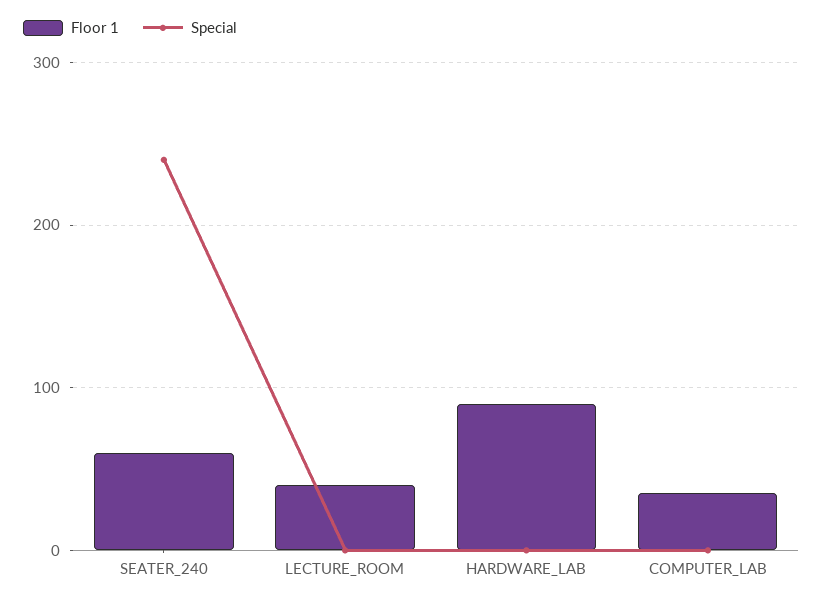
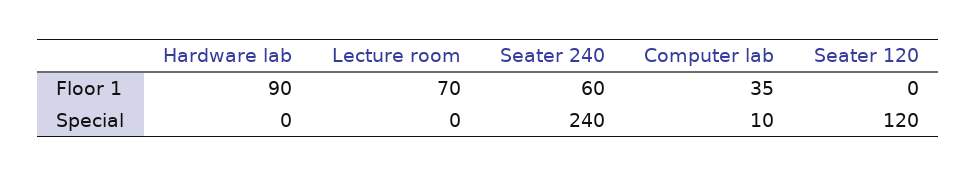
  {
    "Floor 1": {
      "SEATER_240": 60,
-     "LECTURE_ROOM": 40,
+     "LECTURE_ROOM": 70,
      "HARDWARE_LAB": 90,
-     "COMPUTER_LAB": 35
+     "COMPUTER_LAB": 35,
+     "Seater 120": 0
    },
    "Special": {
      "SEATER_240": 240,
      "LECTURE_ROOM": 0,
      "HARDWARE_LAB": 0,
-     "COMPUTER_LAB": 0
+     "COMPUTER_LAB": 10,
+     "Seater 120": 120
    }
  }

